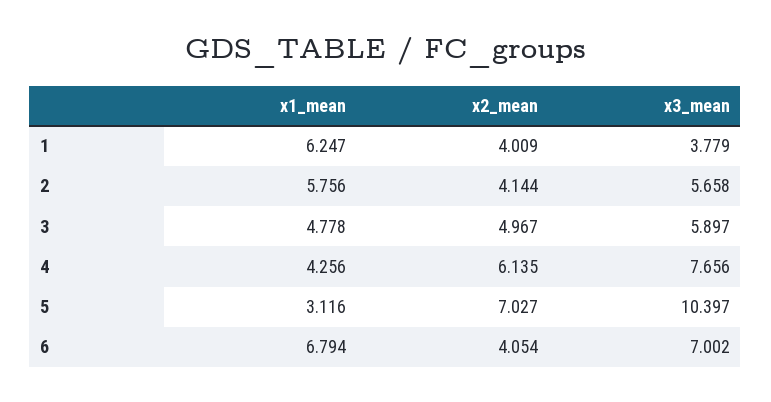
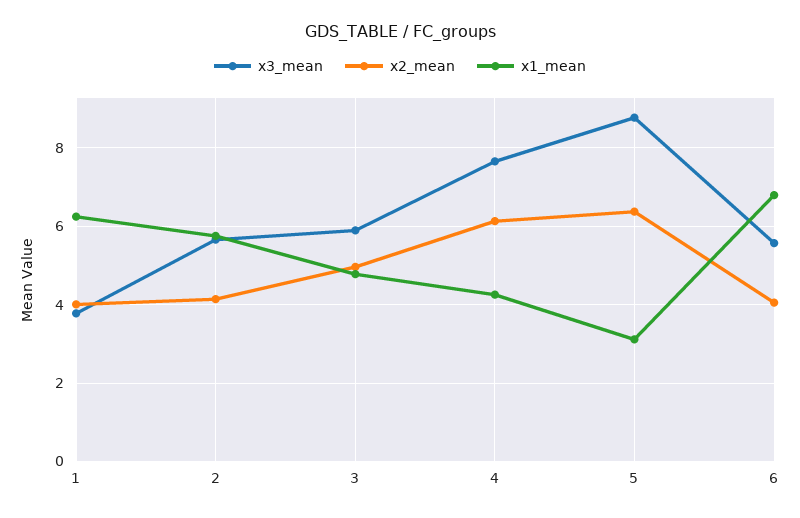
  {
    "x1_mean": {
      "1": 6.247,
      "2": 5.756,
      "3": 4.778,
      "4": 4.256,
      "5": 3.116,
      "6": 6.794
    },
    "x2_mean": {
      "1": 4.009,
      "2": 4.144,
      "3": 4.967,
      "4": 6.135,
-     "5": 7.027,
+     "5": 6.4,
      "6": 4.054
    },
    "x3_mean": {
      "1": 3.779,
      "2": 5.658,
      "3": 5.897,
      "4": 7.656,
-     "5": 10.397,
+     "5": 8.8,
-     "6": 7.002
+     "6": 5.6
    }
  }

